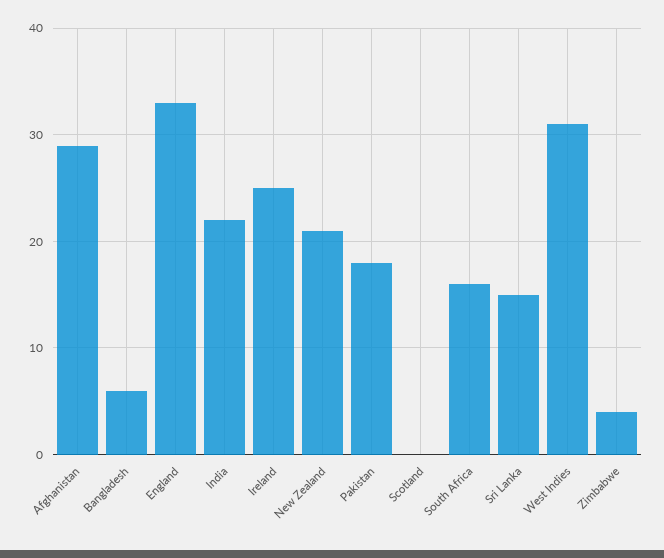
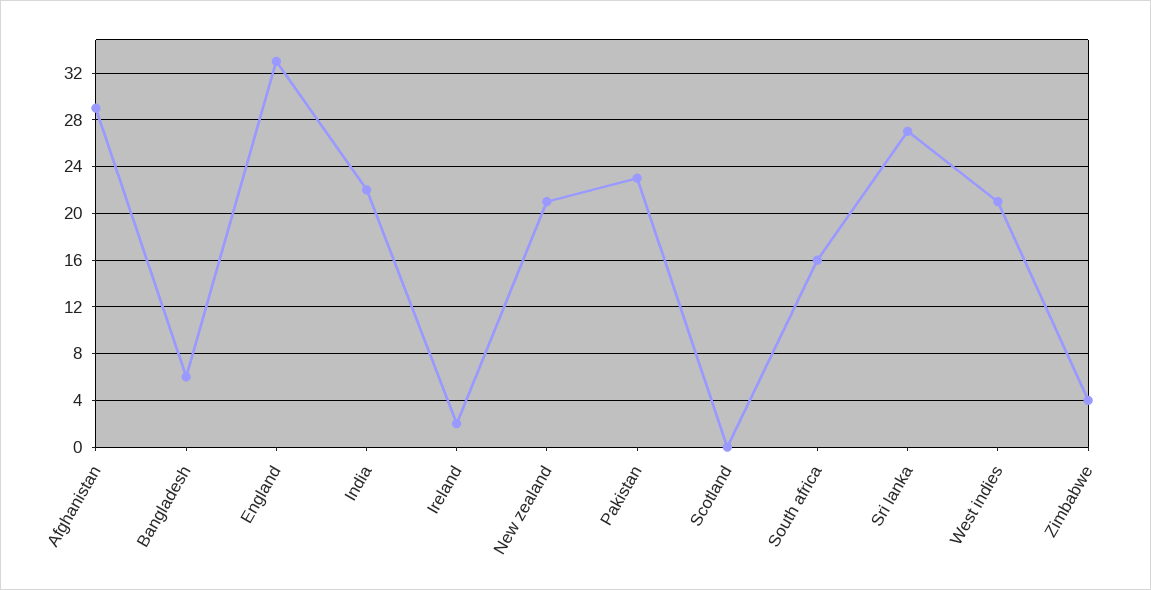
  {
    "Afghanistan": 29,
    "Bangladesh": 6,
    "England": 33,
    "India": 22,
-   "Ireland": 25,
+   "Ireland": 2,
    "New Zealand": 21,
-   "Pakistan": 18,
+   "Pakistan": 23,
    "Scotland": 0,
    "South Africa": 16,
-   "Sri Lanka": 15,
+   "Sri Lanka": 27,
-   "West Indies": 31,
+   "West Indies": 21,
    "Zimbabwe": 4
  }

